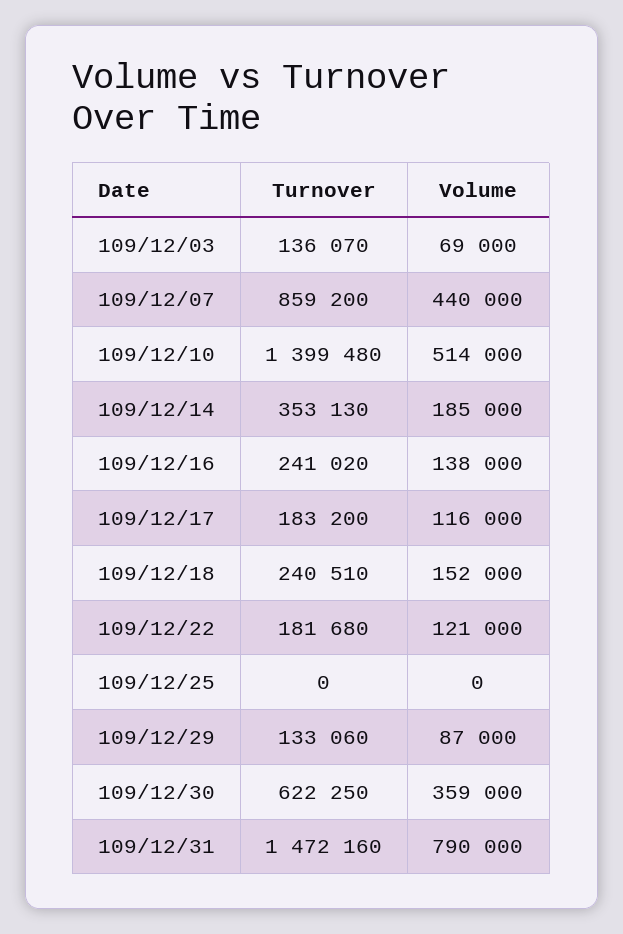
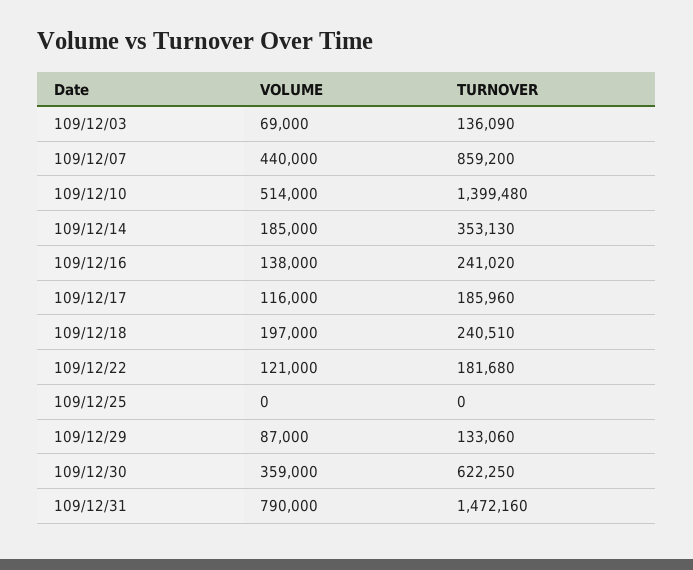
  {
    "Turnover": {
-     "109/12/03": 136070,
+     "109/12/03": 136090,
      "109/12/07": 859200,
      "109/12/10": 1399480,
      "109/12/14": 353130,
      "109/12/16": 241020,
-     "109/12/17": 183200,
+     "109/12/17": 185960,
      "109/12/18": 240510,
      "109/12/22": 181680,
      "109/12/25": 0,
      "109/12/29": 133060,
      "109/12/30": 622250,
      "109/12/31": 1472160
    },
    "Volume": {
      "109/12/03": 69000,
      "109/12/07": 440000,
      "109/12/10": 514000,
      "109/12/14": 185000,
      "109/12/16": 138000,
      "109/12/17": 116000,
-     "109/12/18": 152000,
+     "109/12/18": 197000,
      "109/12/22": 121000,
      "109/12/25": 0,
      "109/12/29": 87000,
      "109/12/30": 359000,
      "109/12/31": 790000
    }
  }

